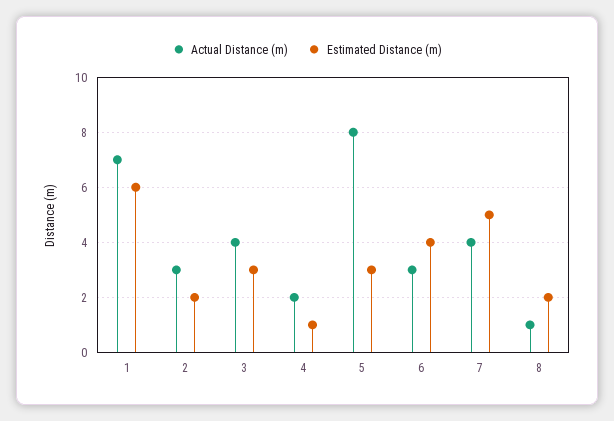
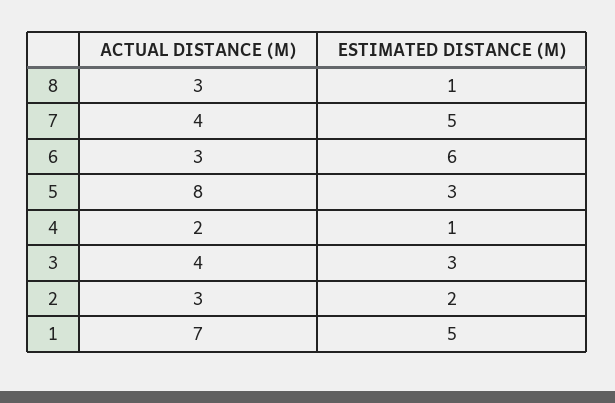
  {
    "Actual Distance (m)": {
      "1": 7,
      "2": 3,
      "3": 4,
      "4": 2,
      "5": 8,
      "6": 3,
      "7": 4,
-     "8": 1
+     "8": 3
    },
    "Estimated Distance (m)": {
-     "1": 6,
+     "1": 5,
      "2": 2,
      "3": 3,
      "4": 1,
      "5": 3,
-     "6": 4,
+     "6": 6,
      "7": 5,
-     "8": 2
+     "8": 1
    }
  }

